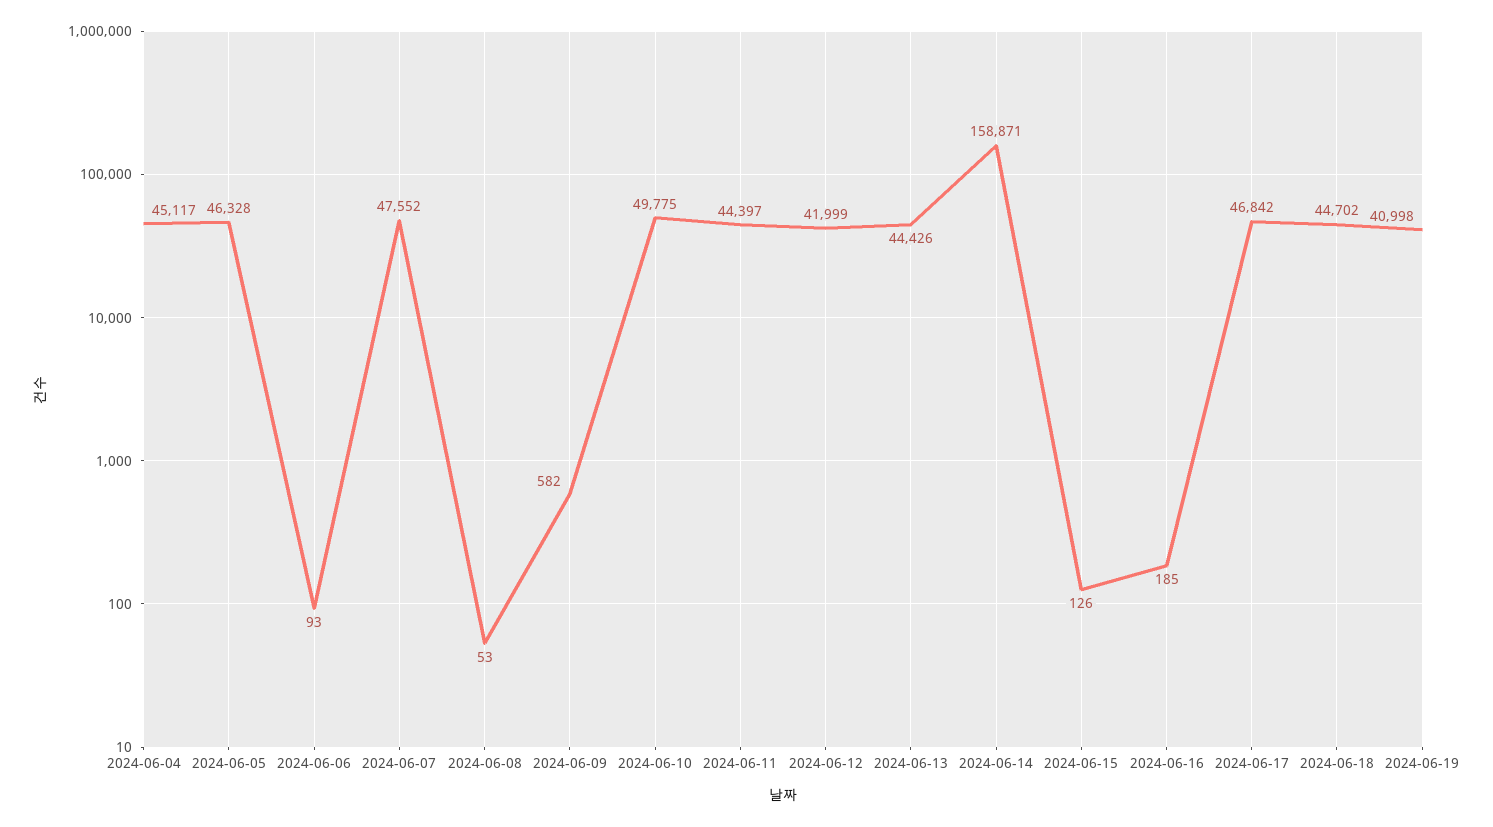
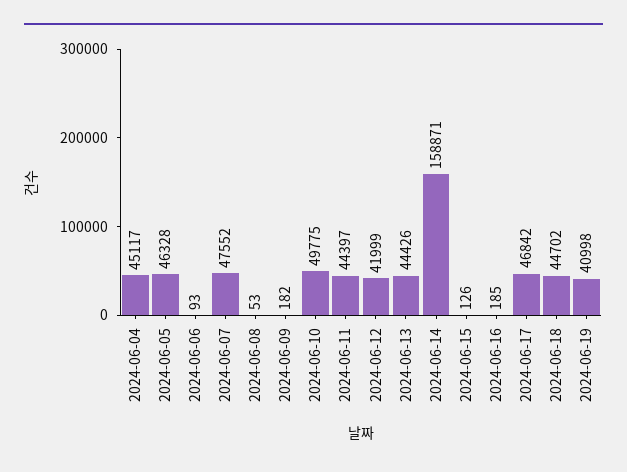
  {
    "2024-06-04": 45117,
    "2024-06-05": 46328,
    "2024-06-06": 93,
    "2024-06-07": 47552,
    "2024-06-08": 53,
-   "2024-06-09": 582,
+   "2024-06-09": 182,
    "2024-06-10": 49775,
    "2024-06-11": 44397,
    "2024-06-12": 41999,
    "2024-06-13": 44426,
    "2024-06-14": 158871,
    "2024-06-15": 126,
    "2024-06-16": 185,
    "2024-06-17": 46842,
    "2024-06-18": 44702,
    "2024-06-19": 40998
  }

